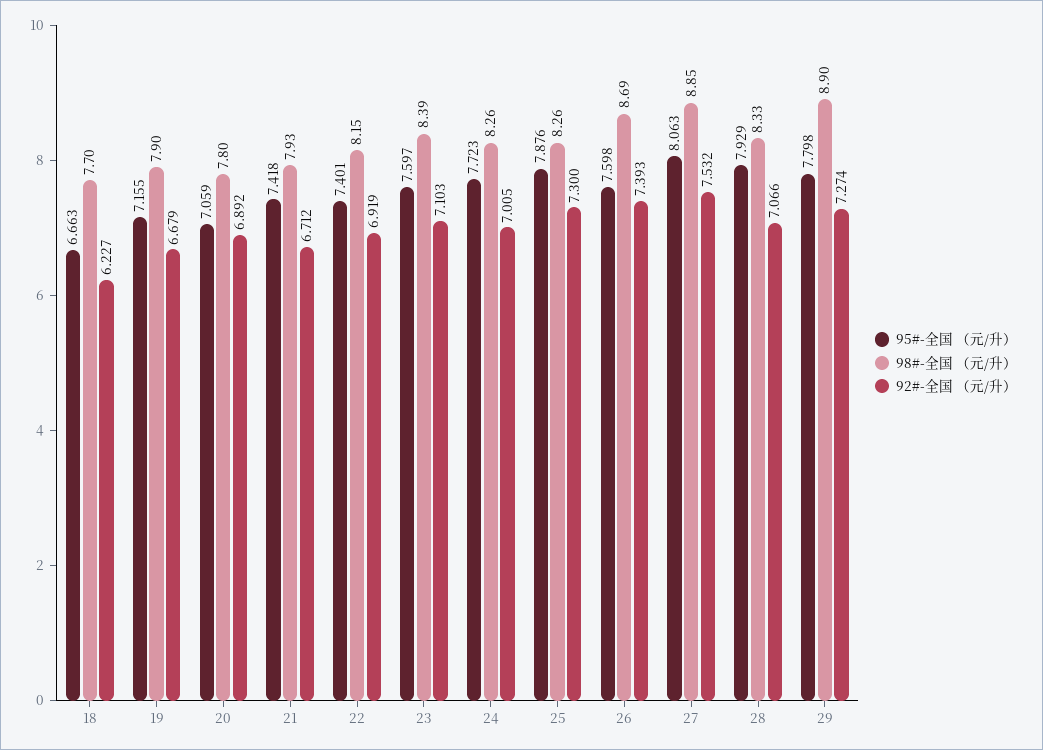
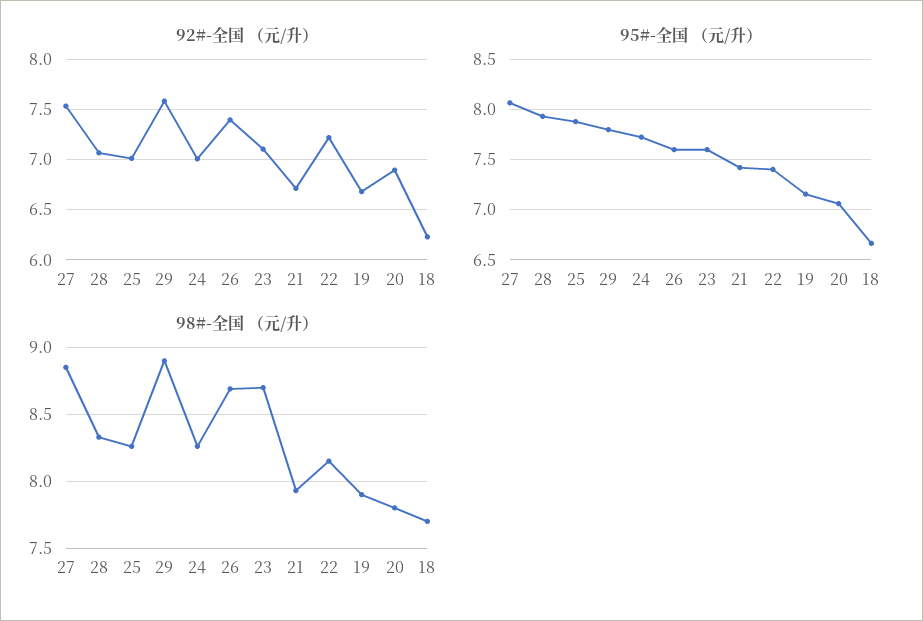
  {
    "95#-全国 （元/升）": {
      "18": 6.663,
      "19": 7.155,
      "20": 7.059,
      "21": 7.418,
      "22": 7.401,
      "23": 7.597,
      "24": 7.723,
      "25": 7.876,
      "26": 7.598,
      "27": 8.063,
      "28": 7.929,
      "29": 7.798
    },
    "98#-全国 （元/升）": {
      "18": 7.7,
      "19": 7.9,
      "20": 7.8,
      "21": 7.93,
      "22": 8.15,
-     "23": 8.39,
+     "23": 8.7,
      "24": 8.26,
      "25": 8.26,
      "26": 8.69,
      "27": 8.85,
      "28": 8.33,
      "29": 8.9
    },
    "92#-全国 （元/升）": {
      "18": 6.227,
      "19": 6.679,
      "20": 6.892,
      "21": 6.712,
-     "22": 6.919,
+     "22": 7.2,
      "23": 7.103,
      "24": 7.005,
-     "25": 7.3,
+     "25": 7,
      "26": 7.393,
      "27": 7.532,
      "28": 7.066,
-     "29": 7.274
+     "29": 7.6
    }
  }

